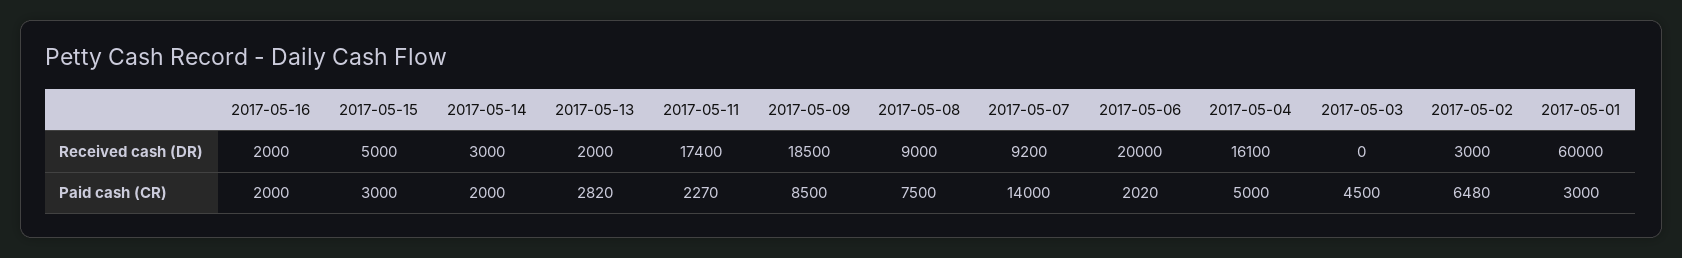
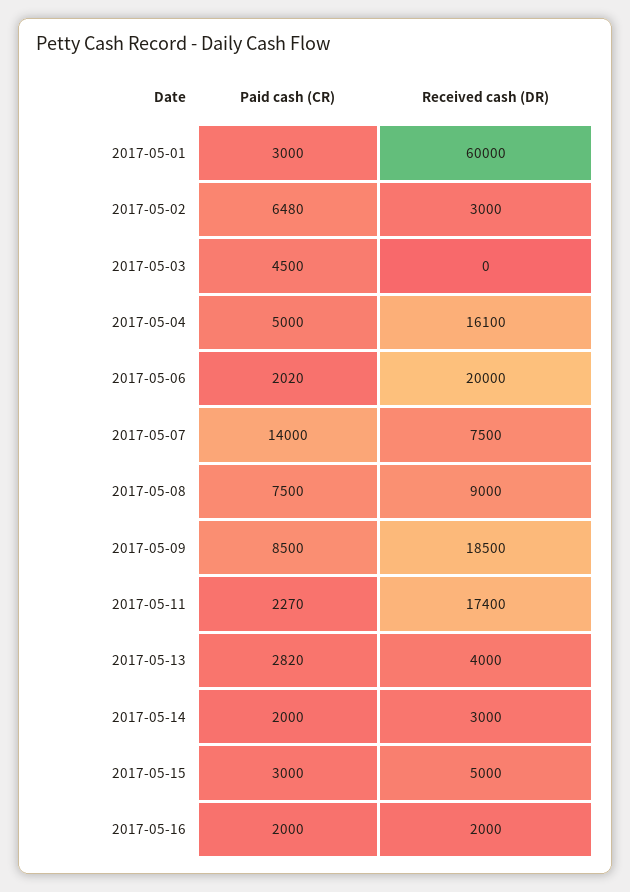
  {
    "2017-05-16": {
      "Received cash (DR)": 2000,
      "Paid cash (CR)": 2000
    },
    "2017-05-15": {
      "Received cash (DR)": 5000,
      "Paid cash (CR)": 3000
    },
    "2017-05-14": {
      "Received cash (DR)": 3000,
      "Paid cash (CR)": 2000
    },
    "2017-05-13": {
-     "Received cash (DR)": 2000,
+     "Received cash (DR)": 4000,
      "Paid cash (CR)": 2820
    },
    "2017-05-11": {
      "Received cash (DR)": 17400,
      "Paid cash (CR)": 2270
    },
    "2017-05-09": {
      "Received cash (DR)": 18500,
      "Paid cash (CR)": 8500
    },
    "2017-05-08": {
      "Received cash (DR)": 9000,
      "Paid cash (CR)": 7500
    },
    "2017-05-07": {
-     "Received cash (DR)": 9200,
+     "Received cash (DR)": 7500,
      "Paid cash (CR)": 14000
    },
    "2017-05-06": {
      "Received cash (DR)": 20000,
      "Paid cash (CR)": 2020
    },
    "2017-05-04": {
      "Received cash (DR)": 16100,
      "Paid cash (CR)": 5000
    },
    "2017-05-03": {
      "Received cash (DR)": 0,
      "Paid cash (CR)": 4500
    },
    "2017-05-02": {
      "Received cash (DR)": 3000,
      "Paid cash (CR)": 6480
    },
    "2017-05-01": {
      "Received cash (DR)": 60000,
      "Paid cash (CR)": 3000
    }
  }

